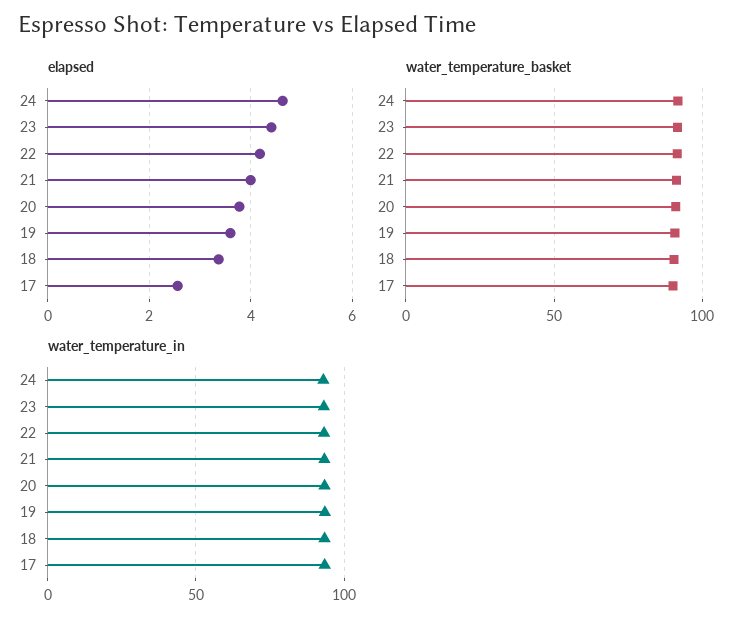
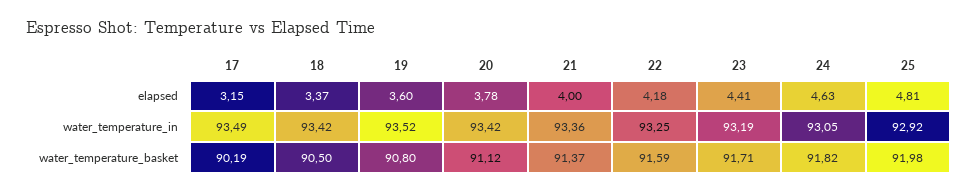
  {
    "elapsed": {
      "24": 4.63,
      "23": 4.41,
      "22": 4.18,
      "21": 4,
      "20": 3.78,
      "19": 3.6,
      "18": 3.37,
-     "17": 2.6
+     "17": 3.15,
+     "25": 4.81
    },
    "water_temperature_basket": {
      "24": 91.82,
      "23": 91.71,
      "22": 91.59,
      "21": 91.37,
      "20": 91.12,
      "19": 90.8,
      "18": 90.5,
-     "17": 90.19
+     "17": 90.19,
+     "25": 91.98
    },
    "water_temperature_in": {
      "24": 93.05,
      "23": 93.19,
      "22": 93.25,
      "21": 93.36,
      "20": 93.42,
      "19": 93.52,
      "18": 93.42,
-     "17": 93.49
+     "17": 93.49,
+     "25": 92.92
    }
  }

